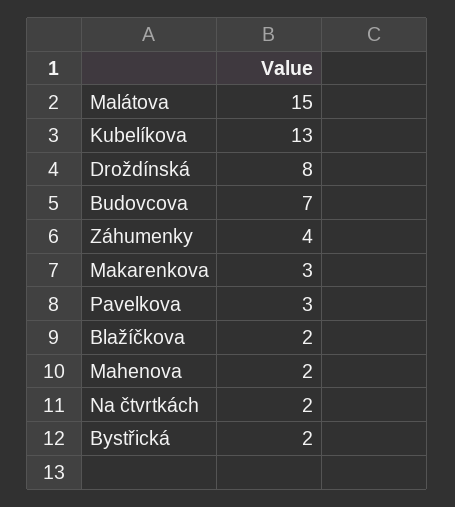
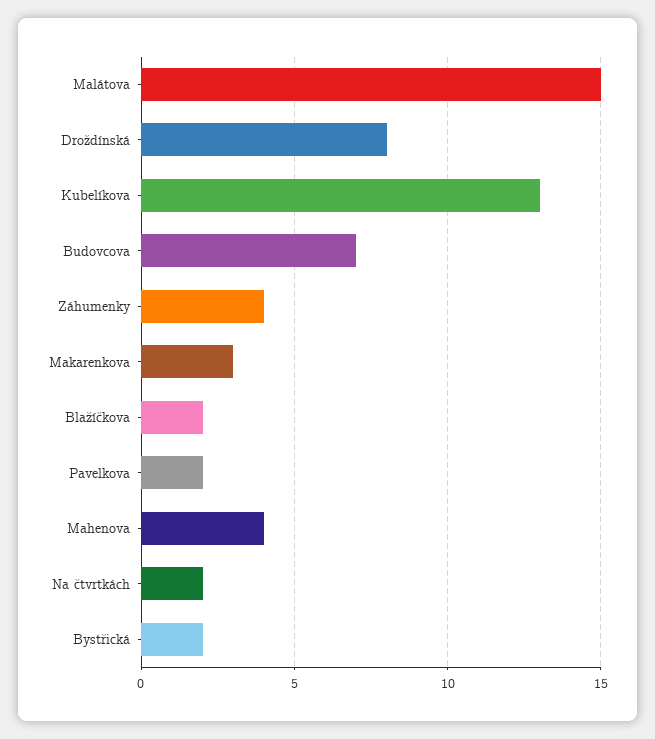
  {
    "Malátova": 15,
    "Kubelíkova": 13,
    "Droždínská": 8,
    "Budovcova": 7,
    "Záhumenky": 4,
    "Makarenkova": 3,
-   "Pavelkova": 3,
+   "Pavelkova": 2,
    "Blažíčkova": 2,
-   "Mahenova": 2,
+   "Mahenova": 4,
    "Na čtvrtkách": 2,
    "Bystřická": 2
  }

